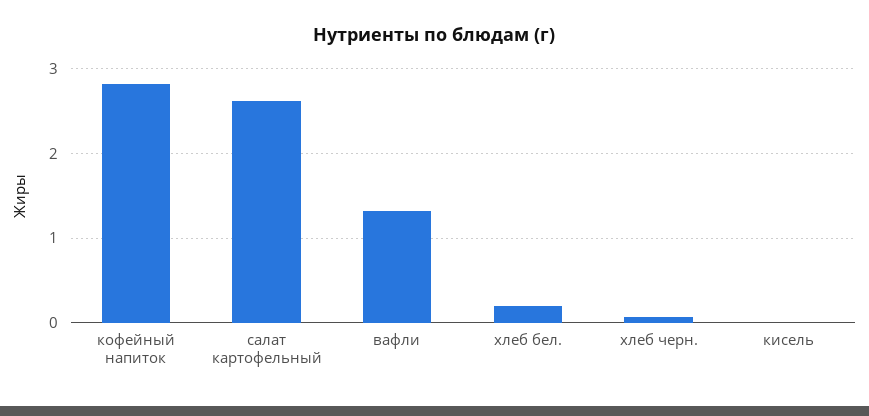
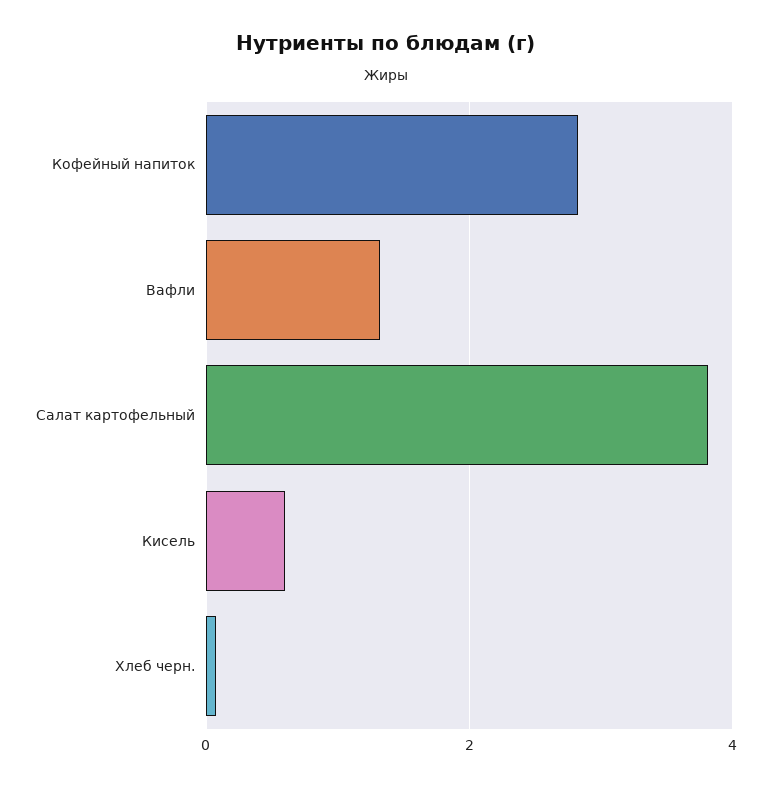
  {
    "кофейный напиток": 2.8,
-   "салат картофельный": 2.6,
+   "салат картофельный": 3.8,
    "вафли": 1.3,
-   "хлеб бел.": 0.2,
    "хлеб черн.": 0.1,
-   "кисель": 0
+   "кисель": 0.6
  }

